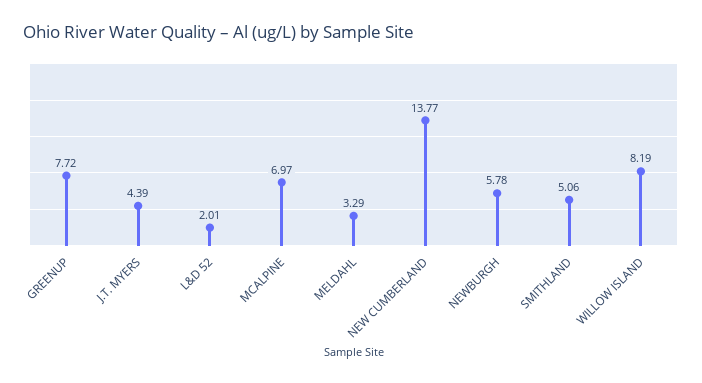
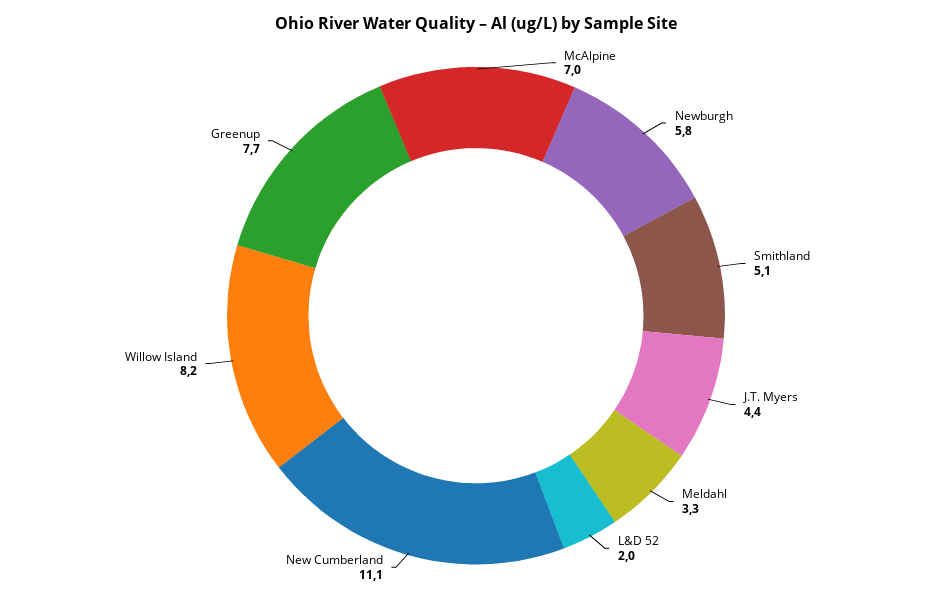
  {
    "GREENUP": 7.72,
    "J.T. MYERS": 4.39,
    "L&D 52": 2.01,
    "MCALPINE": 6.97,
    "MELDAHL": 3.29,
-   "NEW CUMBERLAND": 13.77,
+   "NEW CUMBERLAND": 11.1,
    "NEWBURGH": 5.78,
    "SMITHLAND": 5.06,
    "WILLOW ISLAND": 8.19
  }

